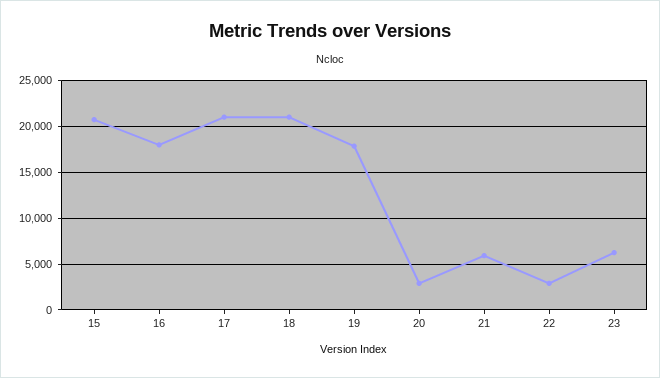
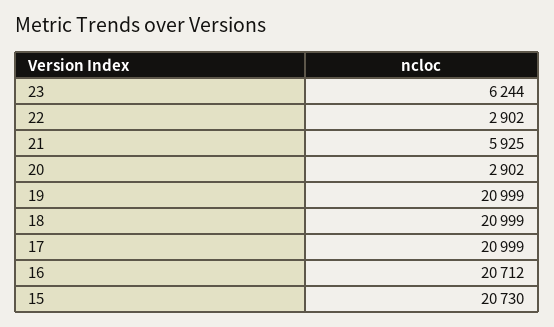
  {
    "15": 20730,
-   "16": 18000,
+   "16": 20712,
    "17": 20999,
    "18": 20999,
-   "19": 18000,
+   "19": 20999,
    "20": 2902,
    "21": 5925,
    "22": 2902,
    "23": 6244
  }

